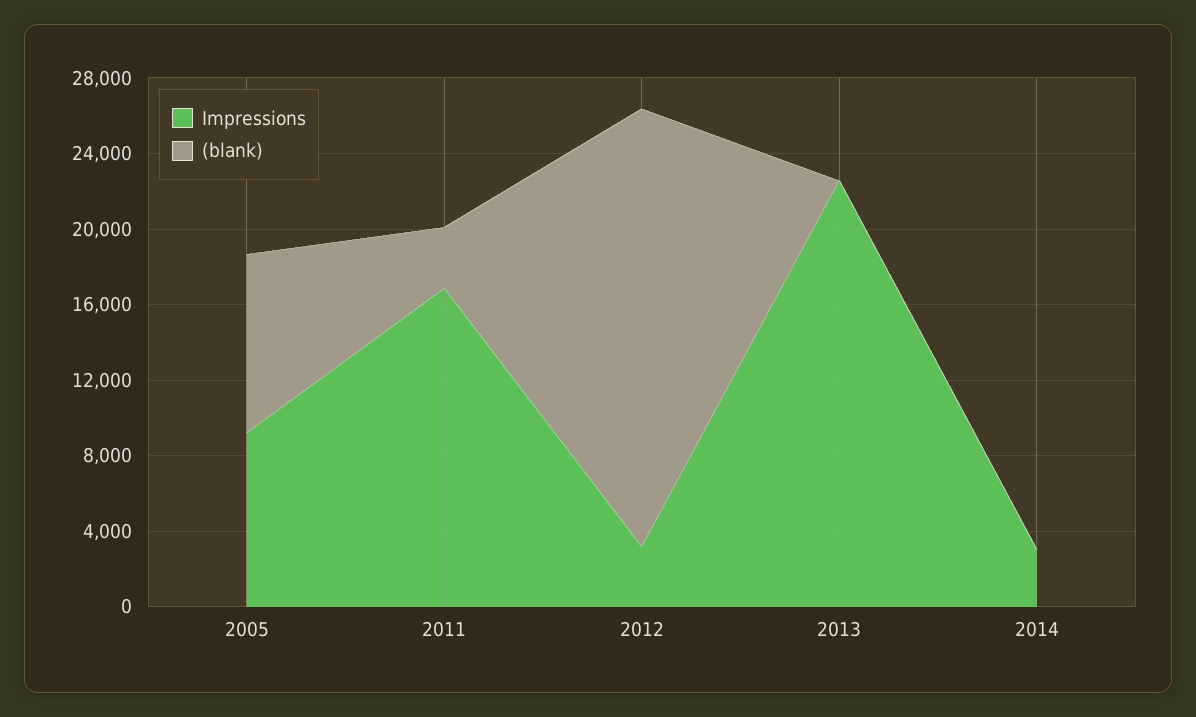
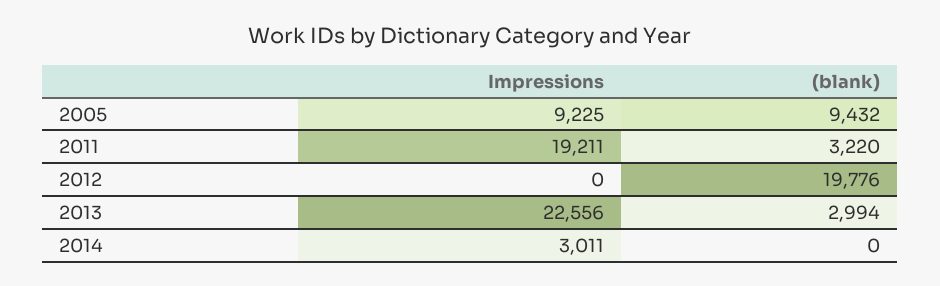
  {
    "Impressions": {
      "2005": 9225,
-     "2011": 17000,
+     "2011": 19211,
-     "2012": 3000,
+     "2012": 0,
      "2013": 22556,
      "2014": 3011
    },
    "(blank)": {
      "2005": 9432,
      "2011": 3220,
-     "2012": 23000,
+     "2012": 19776,
-     "2013": 0,
+     "2013": 2994,
      "2014": 0
    }
  }

